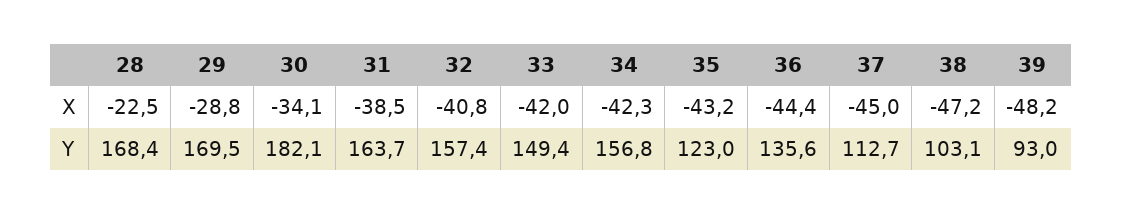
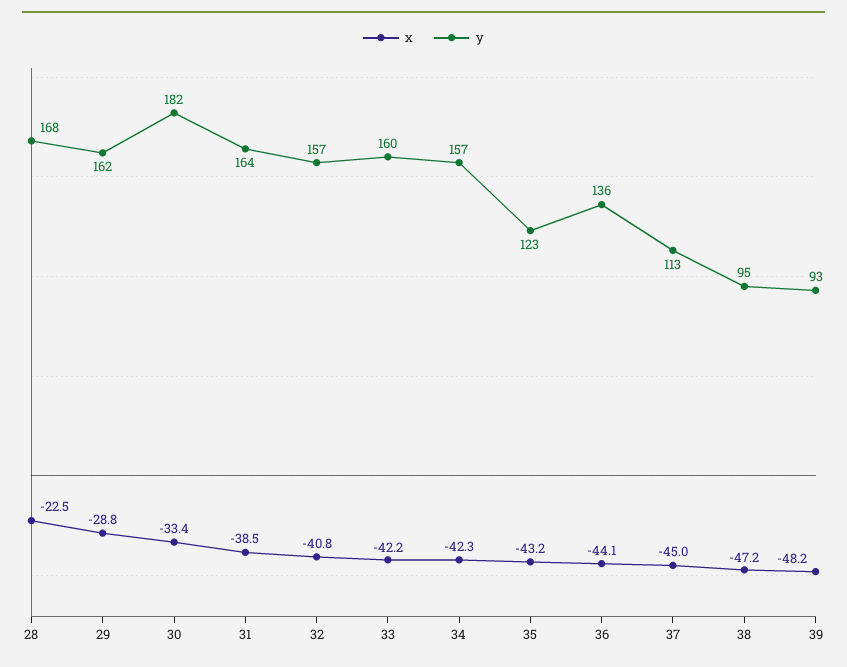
  {
    "X": {
      "28": -22.5,
      "29": -28.8,
-     "30": -34.1,
+     "30": -33.4,
      "31": -38.5,
      "32": -40.8,
-     "33": -42,
+     "33": -42.2,
      "34": -42.3,
      "35": -43.2,
-     "36": -44.4,
+     "36": -44.1,
      "37": -45,
      "38": -47.2,
      "39": -48.2
    },
    "Y": {
      "28": 168.4,
-     "29": 169.5,
+     "29": 162,
      "30": 182.1,
      "31": 163.7,
      "32": 157.4,
-     "33": 149.4,
+     "33": 160,
      "34": 156.8,
      "35": 123,
      "36": 135.6,
      "37": 112.7,
-     "38": 103.1,
+     "38": 95,
      "39": 93
    }
  }

